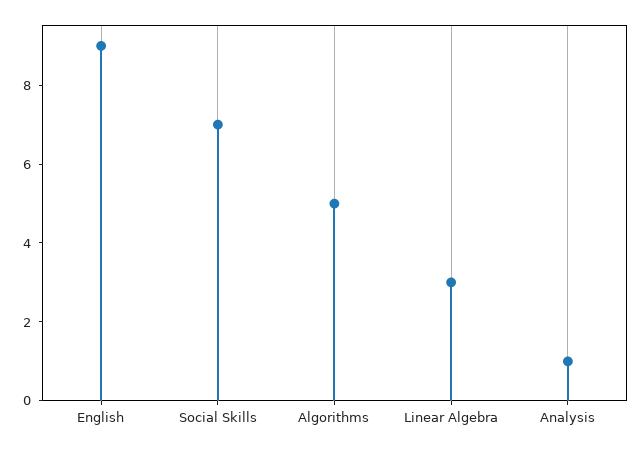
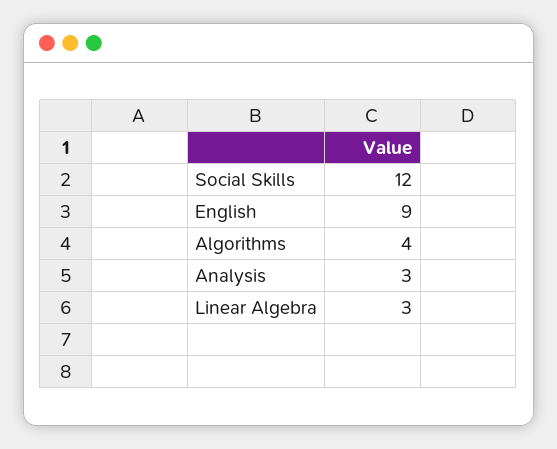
  {
    "English": 9,
-   "Social Skills": 7,
+   "Social Skills": 12,
-   "Algorithms": 5,
+   "Algorithms": 4,
    "Linear Algebra": 3,
-   "Analysis": 1
+   "Analysis": 3
  }

